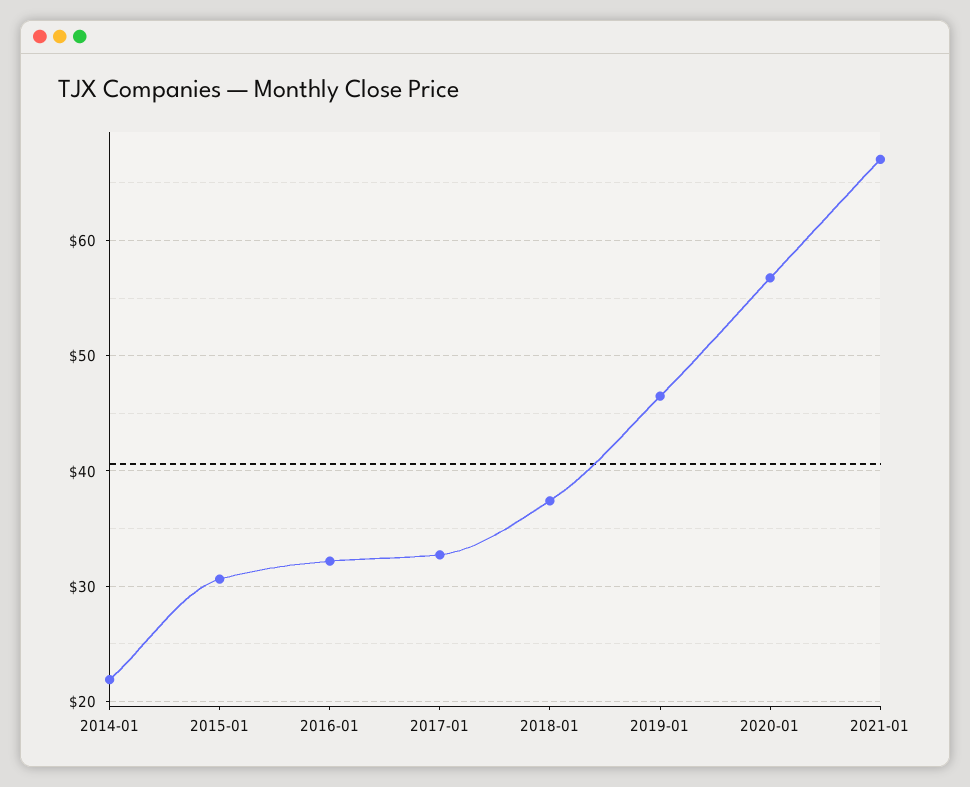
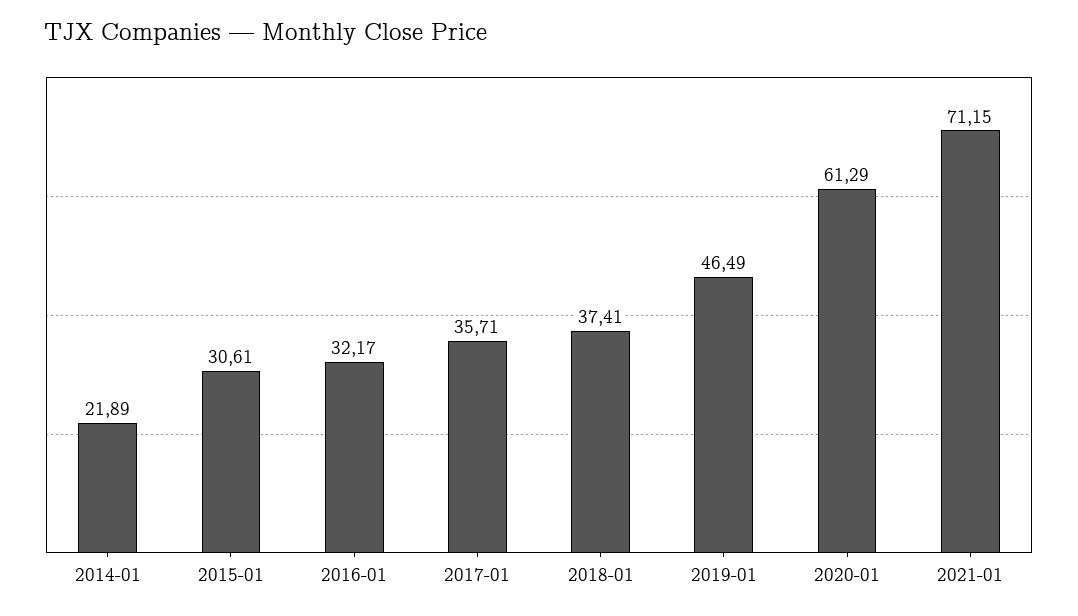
  {
    "2014-01": 21.89,
    "2015-01": 30.61,
    "2016-01": 32.17,
-   "2017-01": 33,
+   "2017-01": 35.71,
    "2018-01": 37.41,
    "2019-01": 46.49,
-   "2020-01": 57,
+   "2020-01": 61.29,
-   "2021-01": 67
+   "2021-01": 71.15
  }

